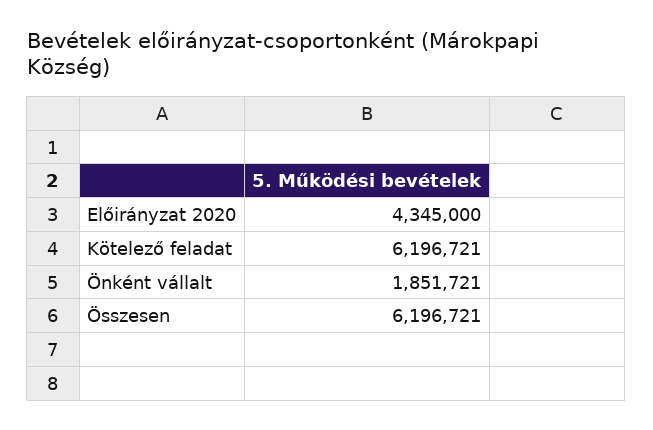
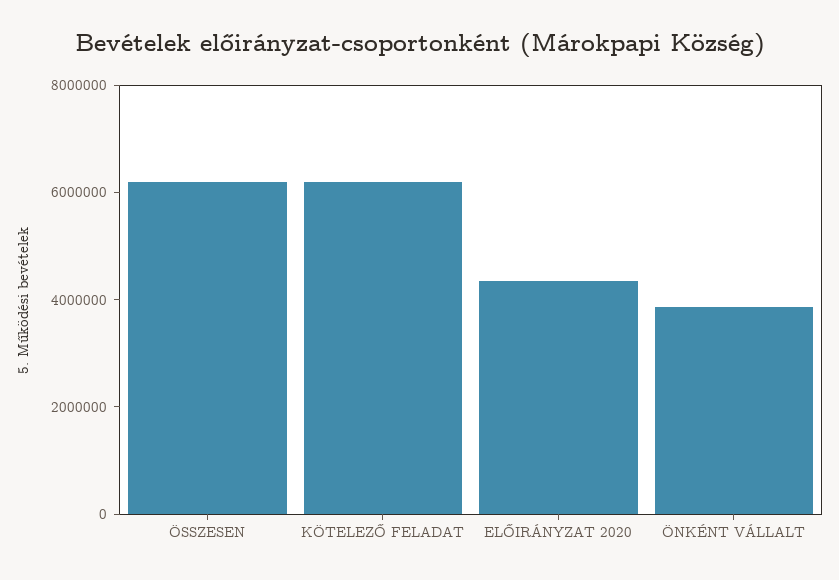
  {
    "Előirányzat 2020": 4345000,
    "Kötelező feladat": 6196721,
-   "Önként vállalt": 1851721,
+   "Önként vállalt": 4000000,
    "Összesen": 6196721
  }

